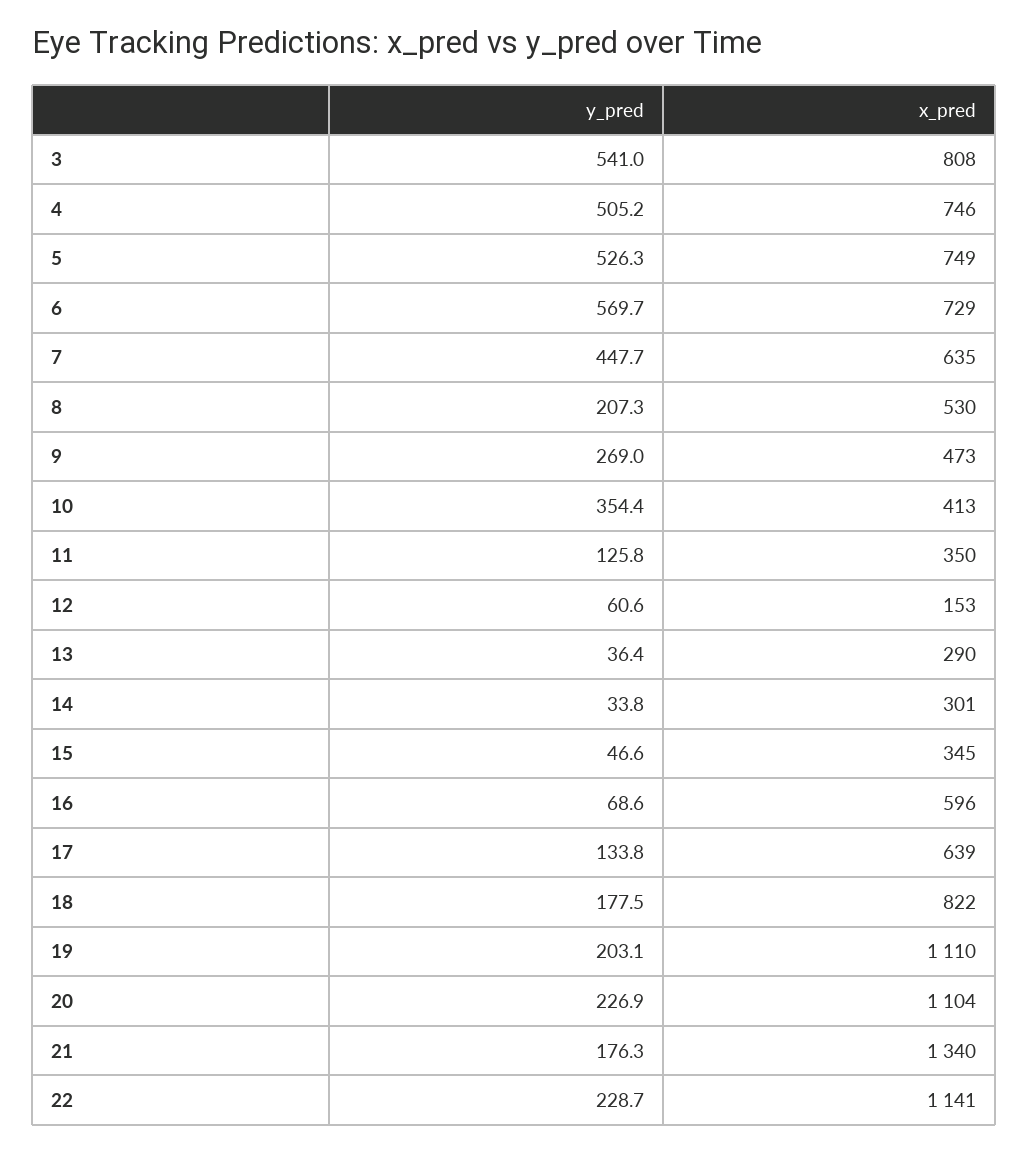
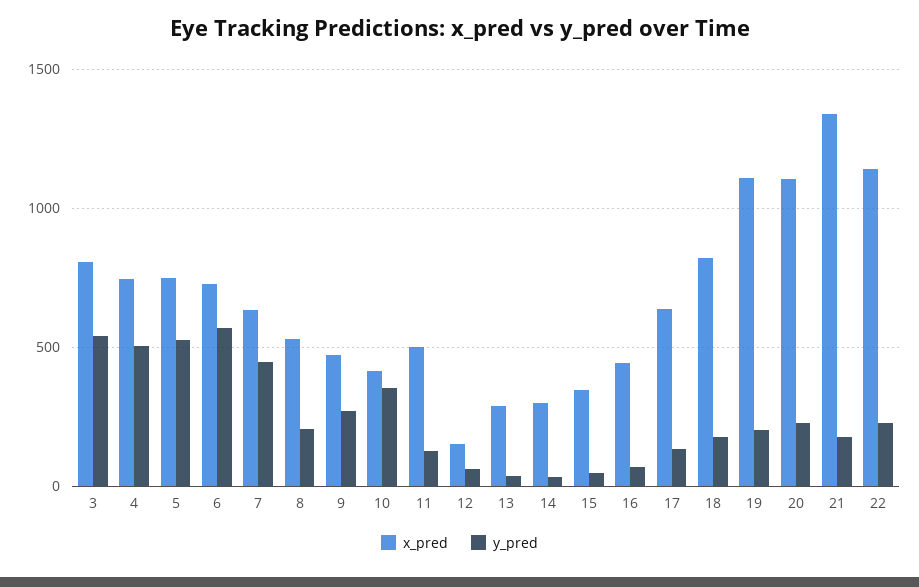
  {
    "y_pred": {
      "3": 541,
      "4": 505.2,
      "5": 526.3,
      "6": 569.7,
      "7": 447.7,
      "8": 207.3,
      "9": 269,
      "10": 354.4,
      "11": 125.8,
      "12": 60.6,
      "13": 36.4,
      "14": 33.8,
      "15": 46.6,
      "16": 68.6,
      "17": 133.8,
      "18": 177.5,
      "19": 203.1,
      "20": 226.9,
      "21": 176.3,
      "22": 228.7
    },
    "x_pred": {
      "3": 808,
      "4": 746,
      "5": 749,
      "6": 729,
      "7": 635,
      "8": 530,
      "9": 473,
      "10": 413,
-     "11": 350,
+     "11": 500,
      "12": 153,
      "13": 290,
      "14": 301,
      "15": 345,
-     "16": 596,
+     "16": 450,
      "17": 639,
      "18": 822,
      "19": 1110,
      "20": 1104,
      "21": 1340,
      "22": 1141
    }
  }

